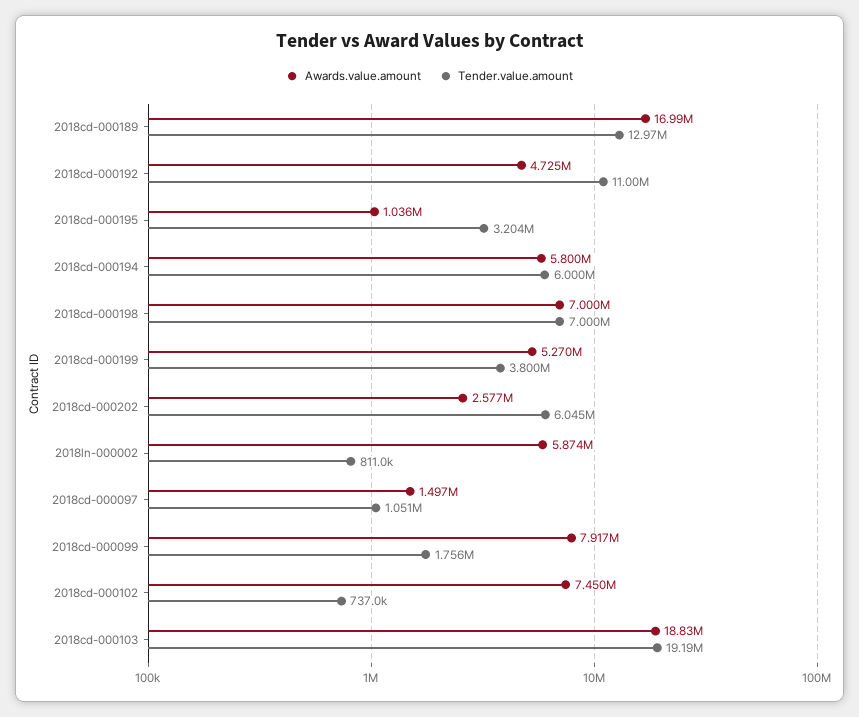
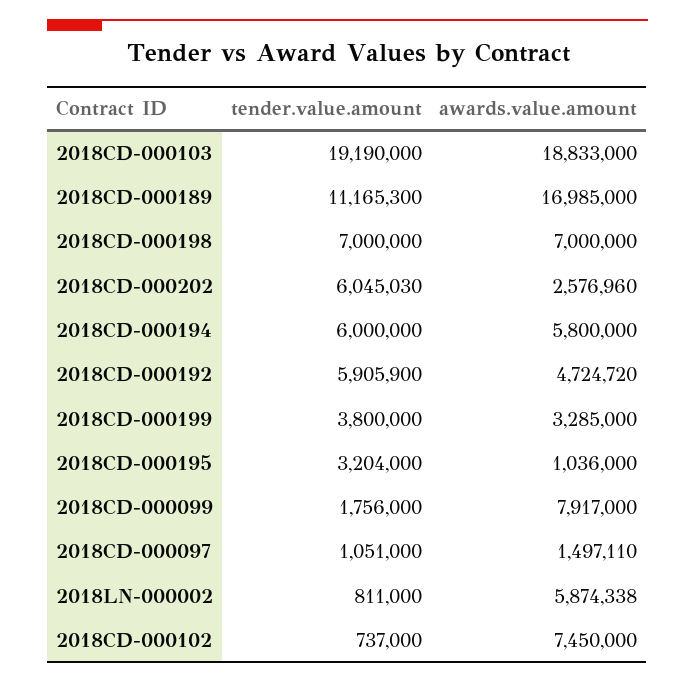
  {
    "Awards.value.amount": {
      "2018cd-000189": 16985000,
      "2018cd-000192": 4724720,
      "2018cd-000195": 1036000,
      "2018cd-000194": 5800000,
      "2018cd-000198": 7000000,
-     "2018cd-000199": 5270000,
+     "2018cd-000199": 3285000,
      "2018cd-000202": 2576960,
      "2018ln-000002": 5874338,
      "2018cd-000097": 1497110,
      "2018cd-000099": 7917000,
      "2018cd-000102": 7450000,
      "2018cd-000103": 18833000
    },
    "Tender.value.amount": {
-     "2018cd-000189": 12970000,
+     "2018cd-000189": 11165300,
-     "2018cd-000192": 11000000,
+     "2018cd-000192": 5905900,
      "2018cd-000195": 3204000,
      "2018cd-000194": 6000000,
      "2018cd-000198": 7000000,
      "2018cd-000199": 3800000,
      "2018cd-000202": 6045030,
      "2018ln-000002": 811000,
      "2018cd-000097": 1051000,
      "2018cd-000099": 1756000,
      "2018cd-000102": 737000,
      "2018cd-000103": 19190000
    }
  }

